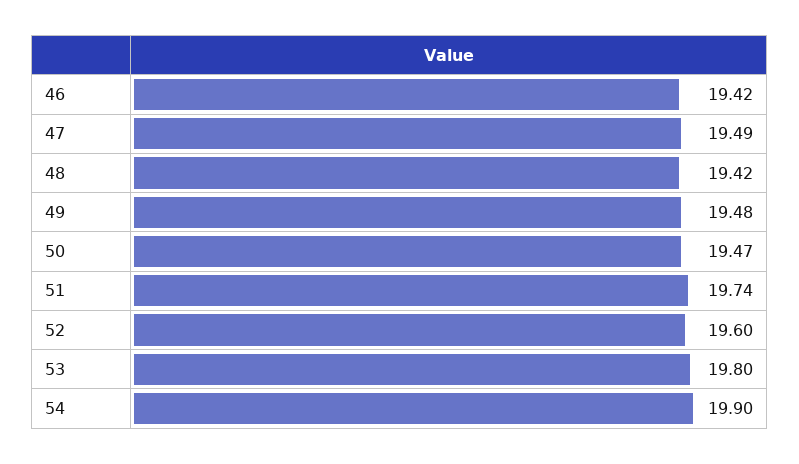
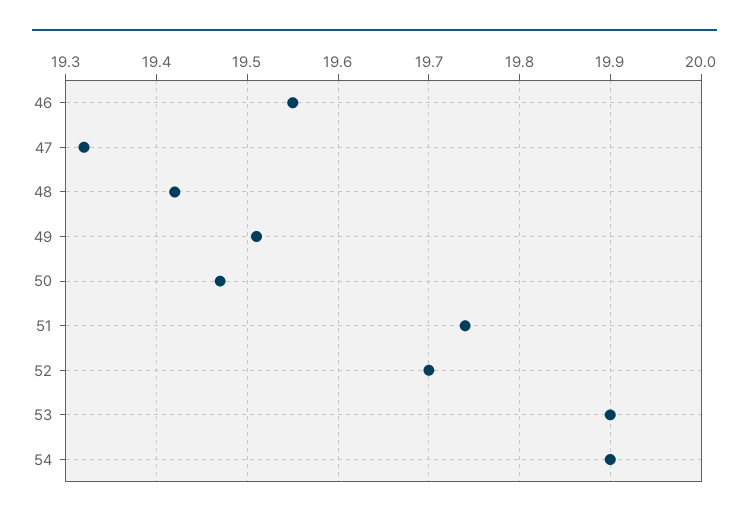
  {
-   "46": 19.42,
+   "46": 19.55,
-   "47": 19.49,
+   "47": 19.32,
    "48": 19.42,
-   "49": 19.48,
+   "49": 19.51,
    "50": 19.47,
    "51": 19.74,
-   "52": 19.6,
+   "52": 19.7,
-   "53": 19.8,
+   "53": 19.9,
    "54": 19.9
  }

